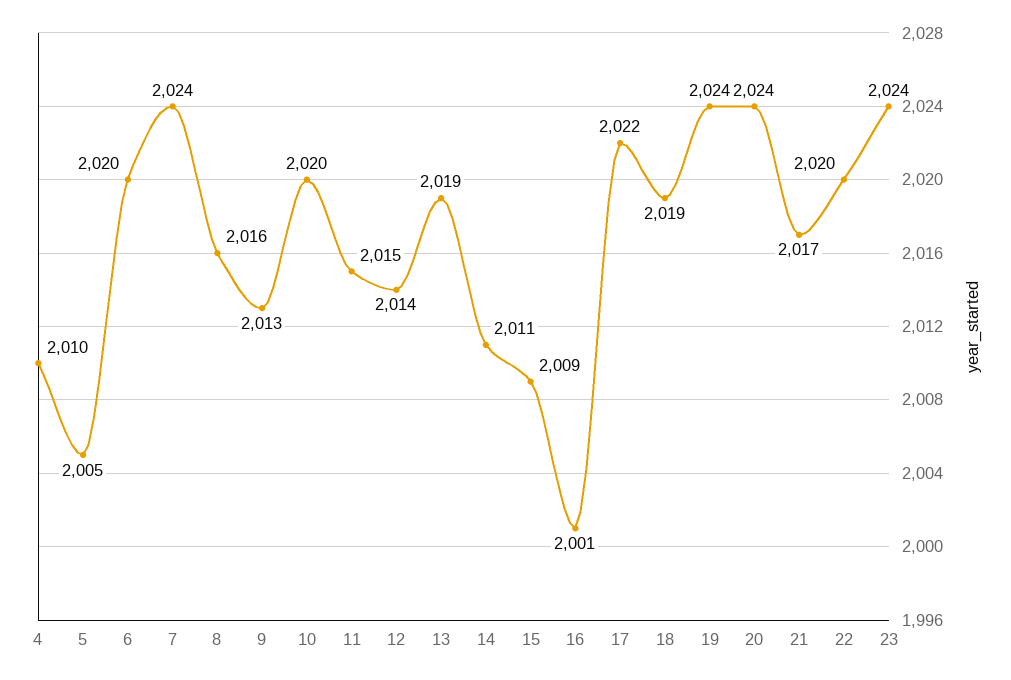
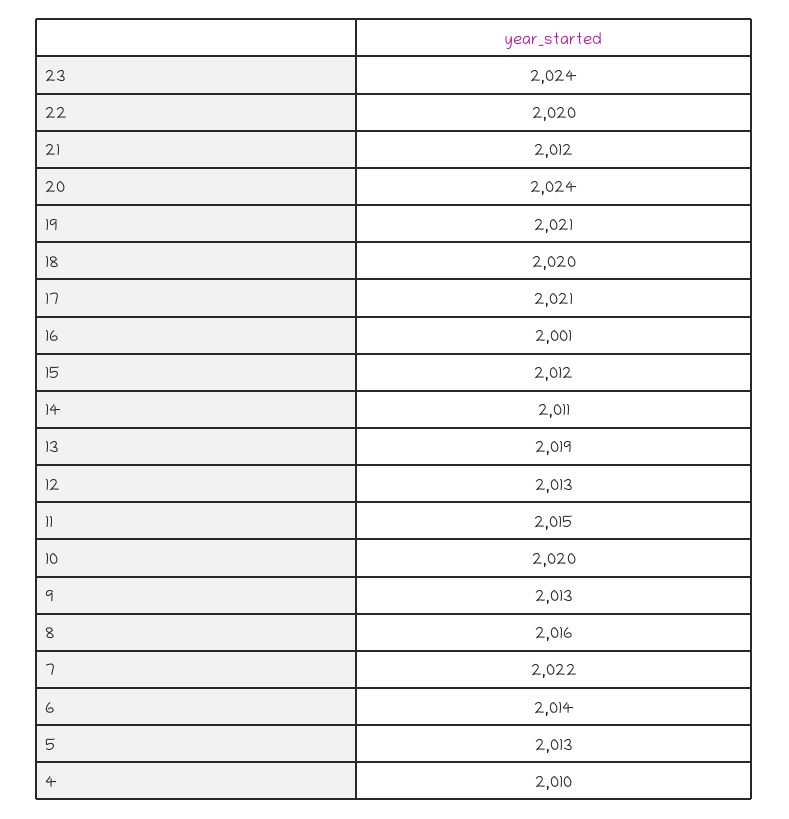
  {
    "4": 2010,
-   "5": 2005,
+   "5": 2013,
-   "6": 2020,
+   "6": 2014,
-   "7": 2024,
+   "7": 2022,
    "8": 2016,
    "9": 2013,
    "10": 2020,
    "11": 2015,
-   "12": 2014,
+   "12": 2013,
    "13": 2019,
    "14": 2011,
-   "15": 2009,
+   "15": 2012,
    "16": 2001,
-   "17": 2022,
+   "17": 2021,
-   "18": 2019,
+   "18": 2020,
-   "19": 2024,
+   "19": 2021,
    "20": 2024,
-   "21": 2017,
+   "21": 2012,
    "22": 2020,
    "23": 2024
  }

